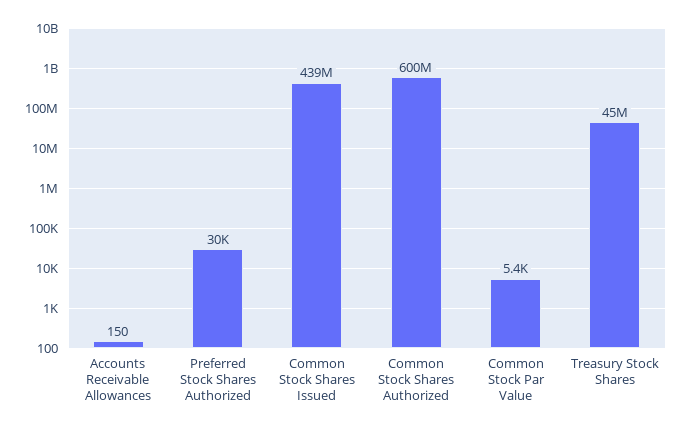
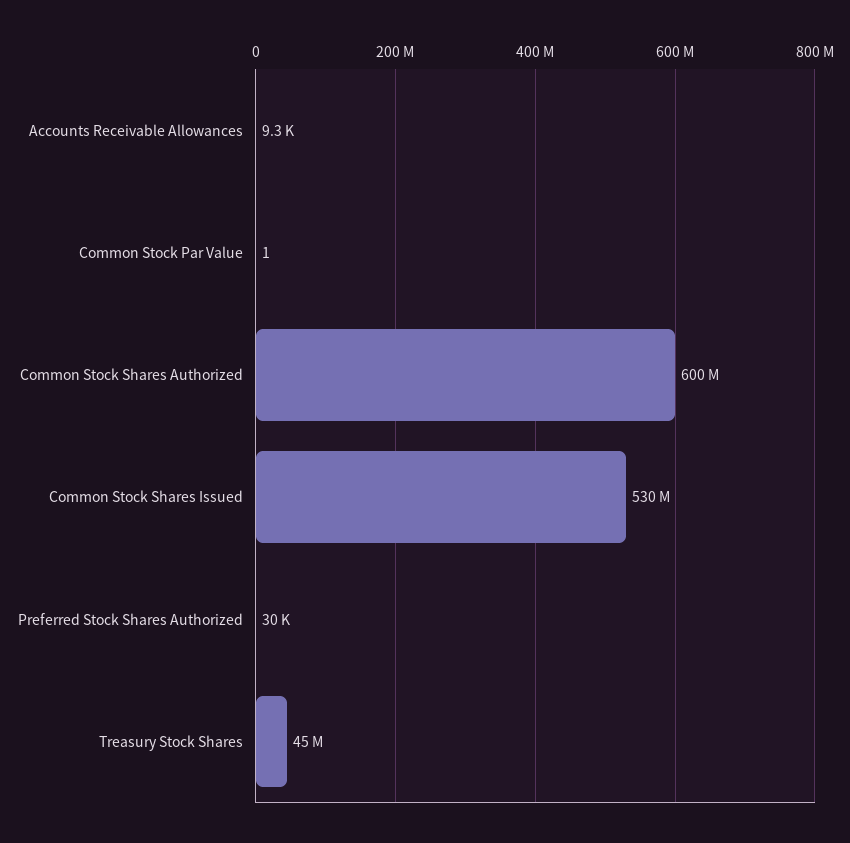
  {
-   "Accounts Receivable Allowances": 150,
+   "Accounts Receivable Allowances": 9300,
    "Preferred Stock Shares Authorized": 30000,
-   "Common Stock Shares Issued": 439000000,
+   "Common Stock Shares Issued": 530000000,
    "Common Stock Shares Authorized": 600000000,
-   "Common Stock Par Value": 5400,
+   "Common Stock Par Value": 1,
    "Treasury Stock Shares": 45000000
  }

